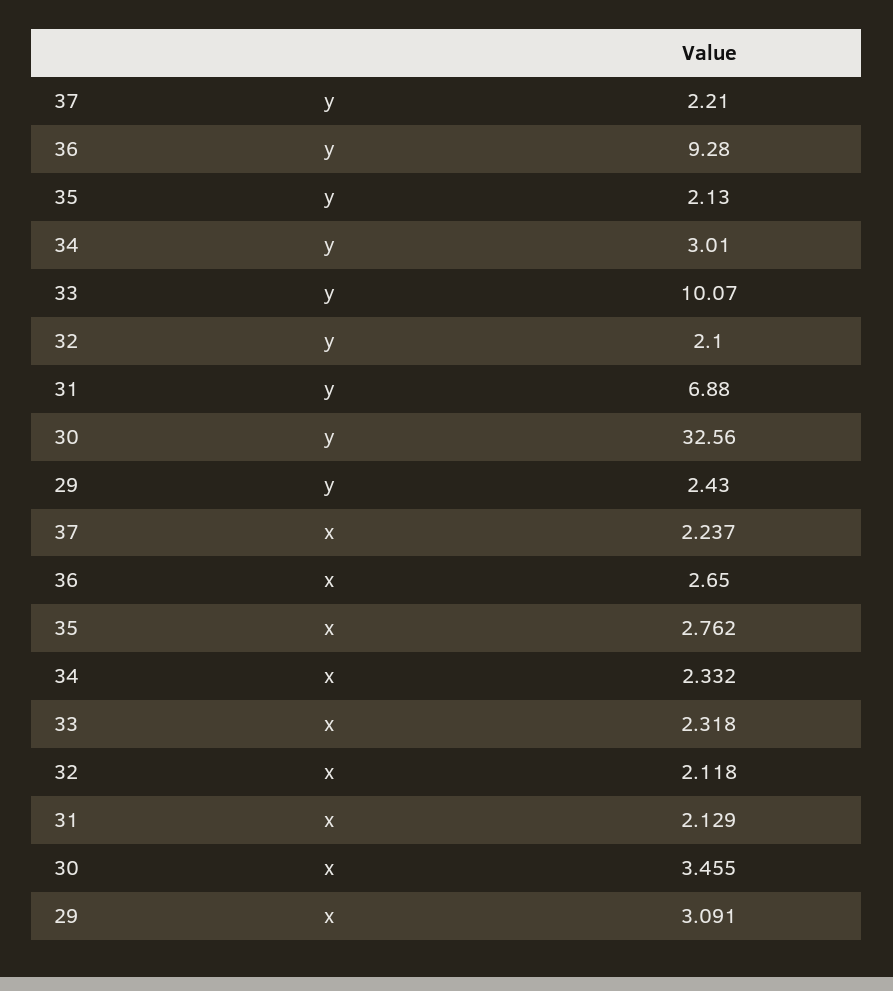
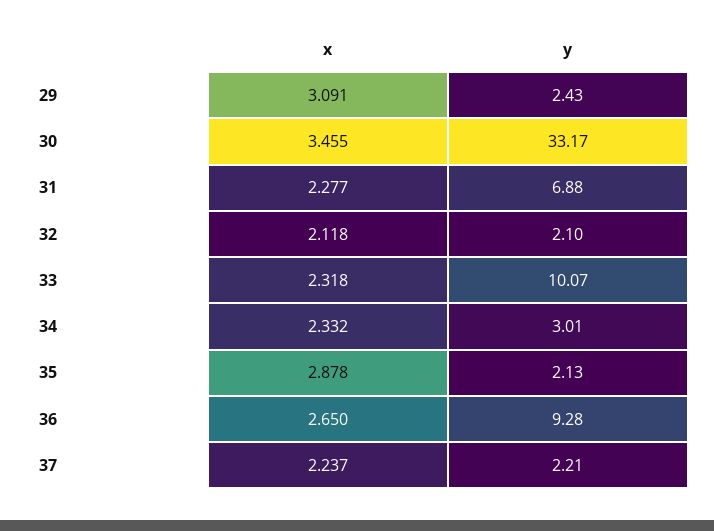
  {
    "37": {
      "y": 2.21,
      "x": 2.237
    },
    "36": {
      "y": 9.28,
      "x": 2.65
    },
    "35": {
      "y": 2.13,
-     "x": 2.762
+     "x": 2.878
    },
    "34": {
      "y": 3.01,
      "x": 2.332
    },
    "33": {
      "y": 10.07,
      "x": 2.318
    },
    "32": {
      "y": 2.1,
      "x": 2.118
    },
    "31": {
      "y": 6.88,
-     "x": 2.129
+     "x": 2.277
    },
    "30": {
-     "y": 32.56,
+     "y": 33.17,
      "x": 3.455
    },
    "29": {
      "y": 2.43,
      "x": 3.091
    }
  }

